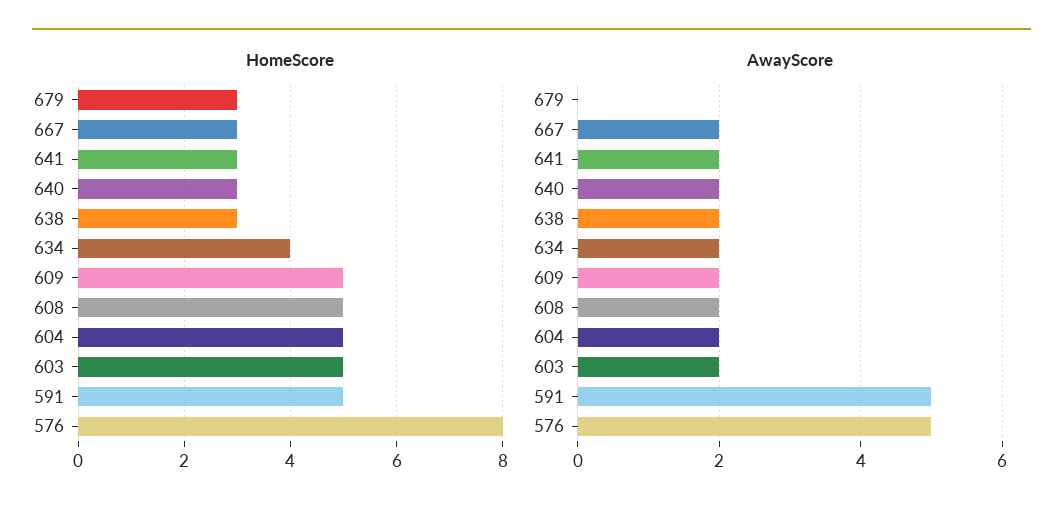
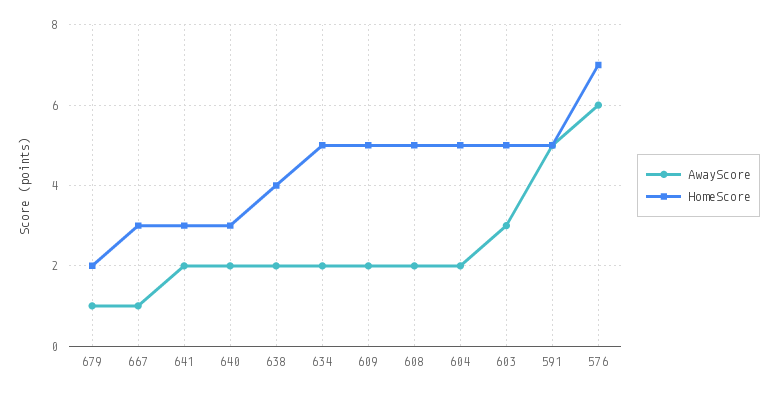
  {
    "HomeScore": {
-     "679": 3,
+     "679": 2,
      "667": 3,
      "641": 3,
      "640": 3,
-     "638": 3,
+     "638": 4,
-     "634": 4,
+     "634": 5,
      "609": 5,
      "608": 5,
      "604": 5,
      "603": 5,
      "591": 5,
-     "576": 8
+     "576": 7
    },
    "AwayScore": {
-     "679": 0,
+     "679": 1,
-     "667": 2,
+     "667": 1,
      "641": 2,
      "640": 2,
      "638": 2,
      "634": 2,
      "609": 2,
      "608": 2,
      "604": 2,
-     "603": 2,
+     "603": 3,
      "591": 5,
-     "576": 5
+     "576": 6
    }
  }

